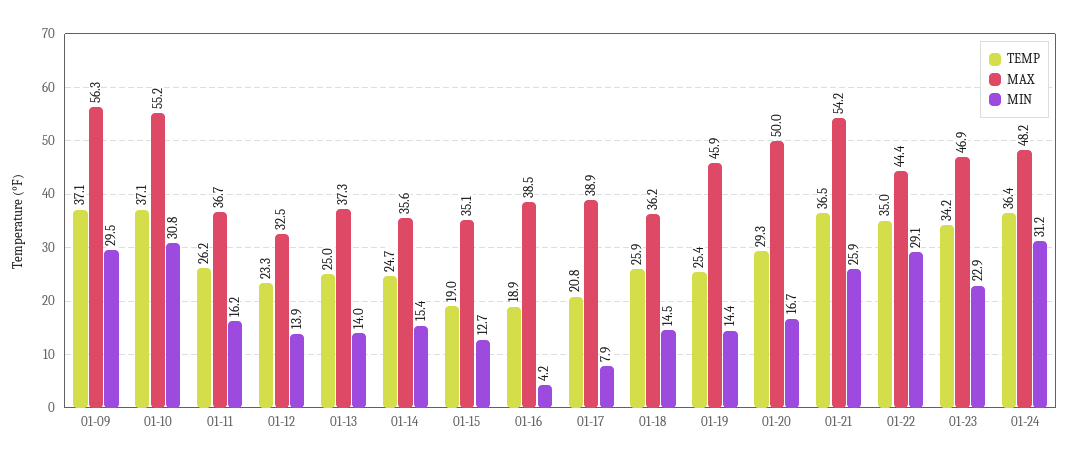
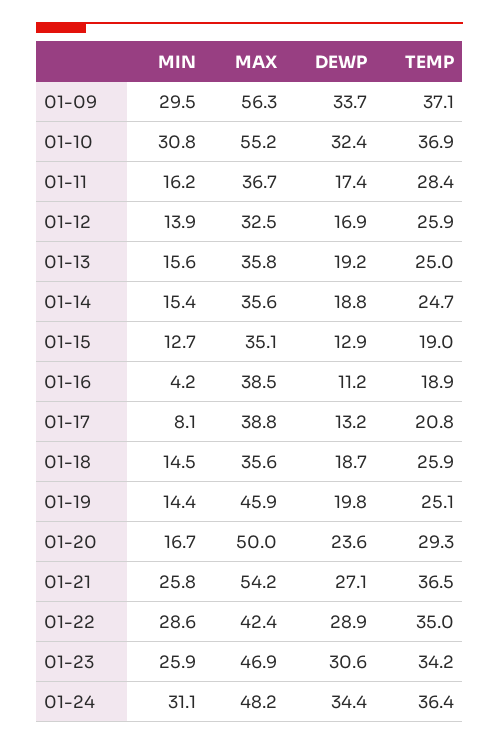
  {
    "TEMP": {
      "01-09": 37.1,
-     "01-10": 37.1,
+     "01-10": 36.9,
-     "01-11": 26.2,
+     "01-11": 28.4,
-     "01-12": 23.3,
+     "01-12": 25.9,
      "01-13": 25,
      "01-14": 24.7,
      "01-15": 19,
      "01-16": 18.9,
      "01-17": 20.8,
      "01-18": 25.9,
-     "01-19": 25.4,
+     "01-19": 25.1,
      "01-20": 29.3,
      "01-21": 36.5,
      "01-22": 35,
      "01-23": 34.2,
      "01-24": 36.4
    },
    "MAX": {
      "01-09": 56.3,
      "01-10": 55.2,
      "01-11": 36.7,
      "01-12": 32.5,
-     "01-13": 37.3,
+     "01-13": 35.8,
      "01-14": 35.6,
      "01-15": 35.1,
      "01-16": 38.5,
-     "01-17": 38.9,
+     "01-17": 38.8,
-     "01-18": 36.2,
+     "01-18": 35.6,
      "01-19": 45.9,
      "01-20": 50,
      "01-21": 54.2,
-     "01-22": 44.4,
+     "01-22": 42.4,
      "01-23": 46.9,
      "01-24": 48.2
    },
    "MIN": {
      "01-09": 29.5,
      "01-10": 30.8,
      "01-11": 16.2,
      "01-12": 13.9,
-     "01-13": 14,
+     "01-13": 15.6,
      "01-14": 15.4,
      "01-15": 12.7,
      "01-16": 4.2,
-     "01-17": 7.9,
+     "01-17": 8.1,
      "01-18": 14.5,
      "01-19": 14.4,
      "01-20": 16.7,
-     "01-21": 25.9,
+     "01-21": 25.8,
-     "01-22": 29.1,
+     "01-22": 28.6,
-     "01-23": 22.9,
+     "01-23": 25.9,
-     "01-24": 31.2
+     "01-24": 31.1
-   }
+   },
+   "DEWP": {
+     "01-09": 33.7,
+     "01-10": 32.4,
+     "01-11": 17.4,
+     "01-12": 16.9,
+     "01-13": 19.2,
+     "01-14": 18.8,
+     "01-15": 12.9,
+     "01-16": 11.2,
+     "01-17": 13.2,
+     "01-18": 18.7,
+     "01-19": 19.8,
+     "01-20": 23.6,
+     "01-21": 27.1,
+     "01-22": 28.9,
+     "01-23": 30.6,
+     "01-24": 34.4
+   }
  }

